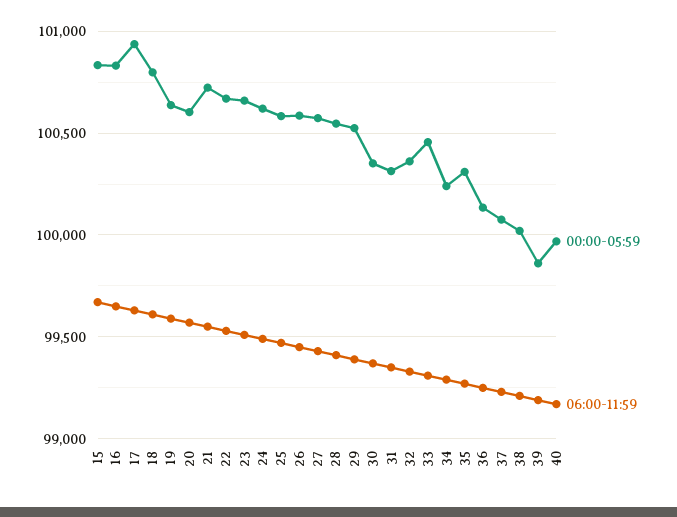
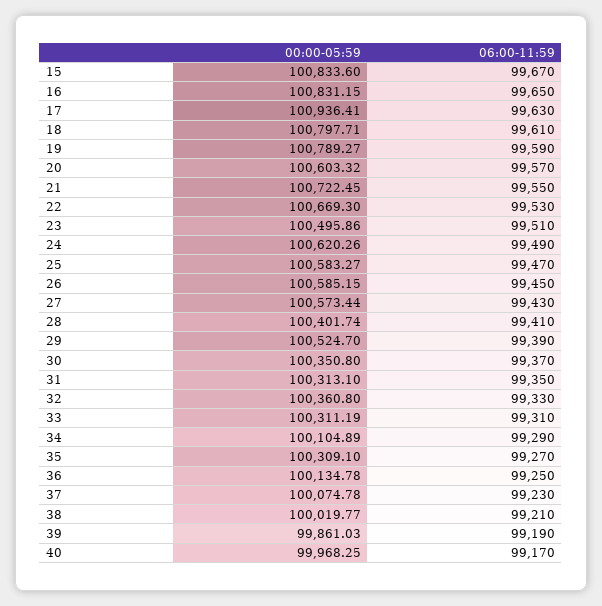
  {
    "00:00-05:59": {
      "15": 100833.6,
      "16": 100831.15,
      "17": 100936.41,
      "18": 100797.71,
-     "19": 100650,
+     "19": 100789.27,
      "20": 100603.32,
      "21": 100722.45,
      "22": 100669.3,
-     "23": 100650,
+     "23": 100495.86,
      "24": 100620.26,
      "25": 100583.27,
      "26": 100585.15,
      "27": 100573.44,
-     "28": 100550,
+     "28": 100401.74,
      "29": 100524.7,
      "30": 100350.8,
      "31": 100313.1,
      "32": 100360.8,
-     "33": 100450,
+     "33": 100311.19,
-     "34": 100250,
+     "34": 100104.89,
      "35": 100309.1,
      "36": 100134.78,
      "37": 100074.78,
      "38": 100019.77,
      "39": 99861.03,
      "40": 99968.25
    },
    "06:00-11:59": {
      "15": 99670,
      "16": 99650,
      "17": 99630,
      "18": 99610,
      "19": 99590,
      "20": 99570,
      "21": 99550,
      "22": 99530,
      "23": 99510,
      "24": 99490,
      "25": 99470,
      "26": 99450,
      "27": 99430,
      "28": 99410,
      "29": 99390,
      "30": 99370,
      "31": 99350,
      "32": 99330,
      "33": 99310,
      "34": 99290,
      "35": 99270,
      "36": 99250,
      "37": 99230,
      "38": 99210,
      "39": 99190,
      "40": 99170
    }
  }

